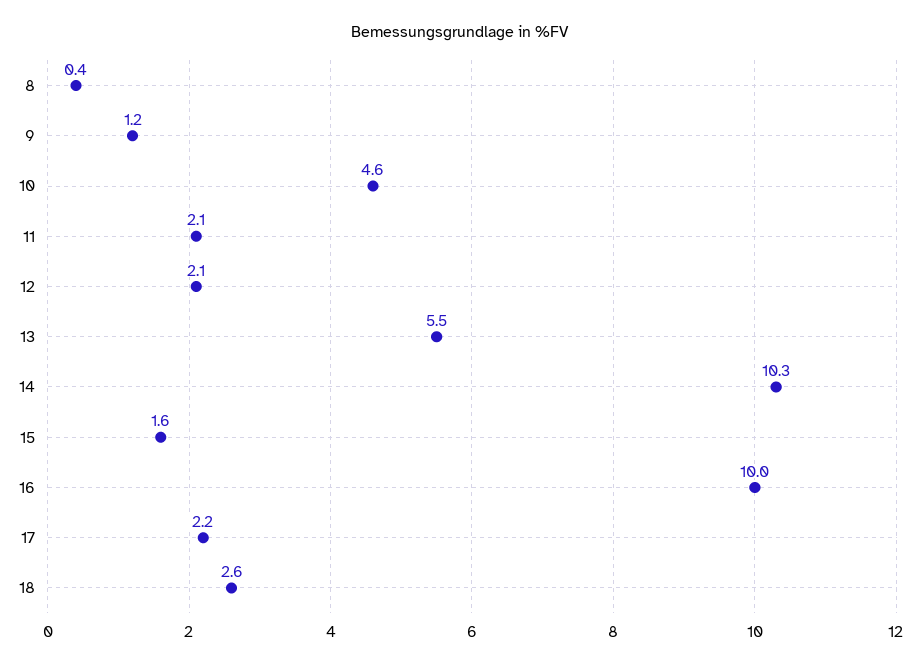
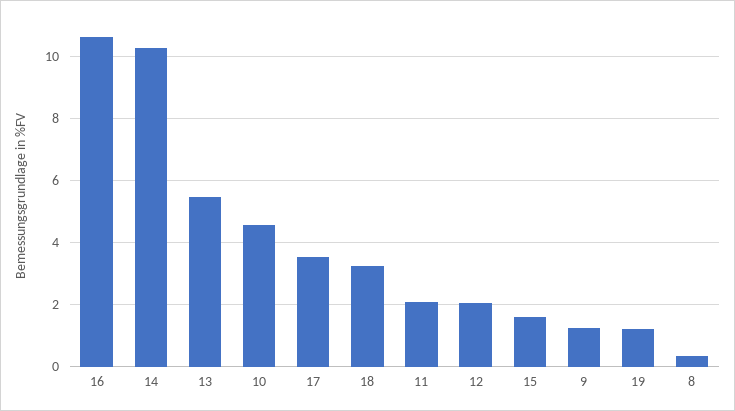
  {
    "8": 0.4,
    "9": 1.2,
    "10": 4.6,
    "11": 2.1,
    "12": 2.1,
    "13": 5.5,
    "14": 10.3,
    "15": 1.6,
-   "16": 10,
+   "16": 10.6,
-   "17": 2.2,
+   "17": 3.6,
-   "18": 2.6
+   "18": 3.2,
+   "19": 1.2
  }

